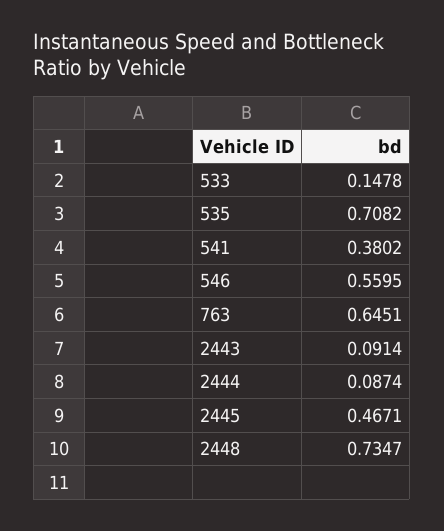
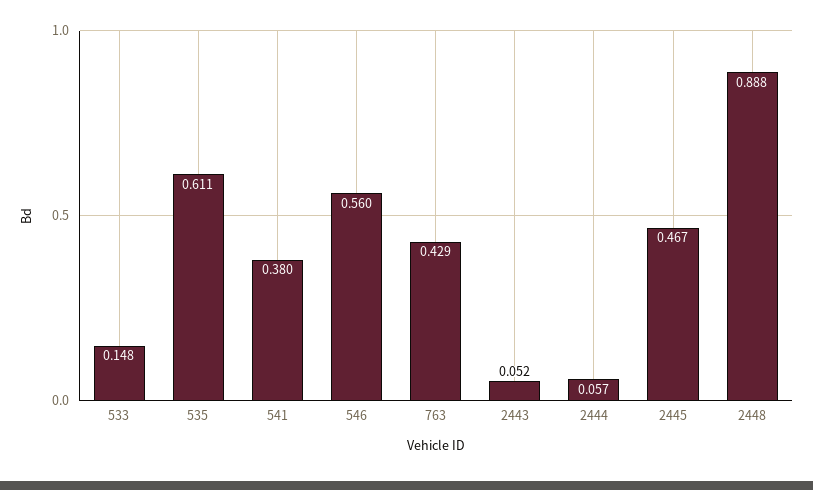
  {
    "533": 0.1478,
-   "535": 0.7082,
+   "535": 0.611,
    "541": 0.3802,
    "546": 0.5595,
-   "763": 0.6451,
+   "763": 0.429,
-   "2443": 0.0914,
+   "2443": 0.052,
-   "2444": 0.0874,
+   "2444": 0.057,
    "2445": 0.4671,
-   "2448": 0.7347
+   "2448": 0.888
  }

